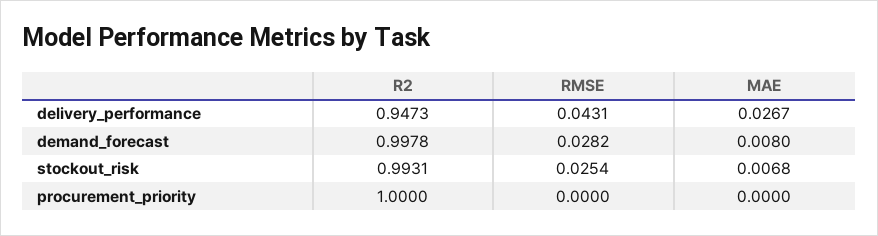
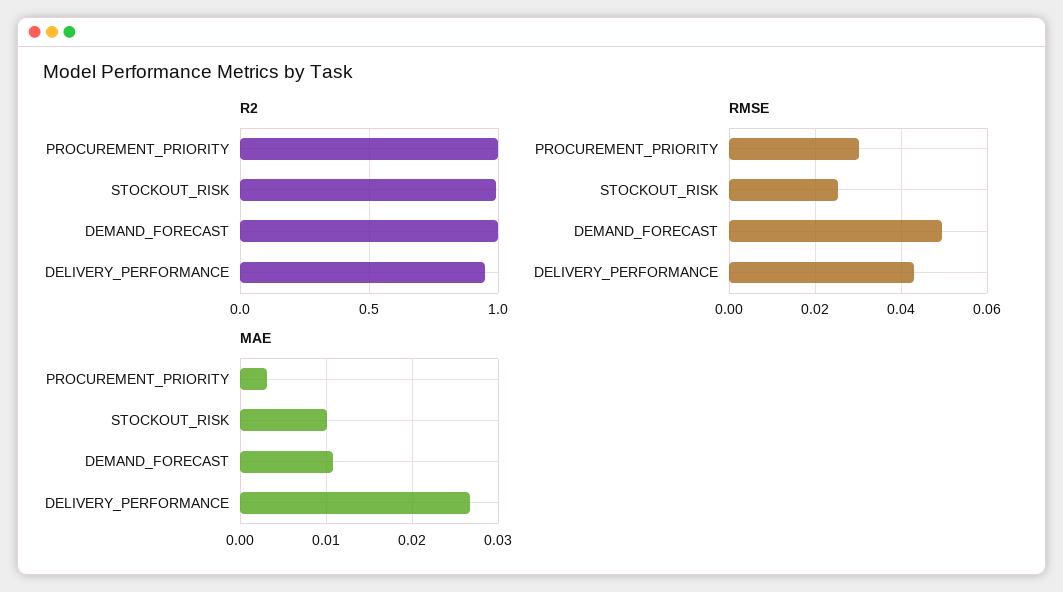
  {
    "R2": {
      "delivery_performance": 0.9473,
      "demand_forecast": 0.9978,
      "stockout_risk": 0.9931,
      "procurement_priority": 1
    },
    "RMSE": {
      "delivery_performance": 0.0431,
-     "demand_forecast": 0.0282,
+     "demand_forecast": 0.05,
      "stockout_risk": 0.0254,
-     "procurement_priority": 0
+     "procurement_priority": 0.03
    },
    "MAE": {
      "delivery_performance": 0.0267,
-     "demand_forecast": 0.008,
+     "demand_forecast": 0.011,
-     "stockout_risk": 0.0068,
+     "stockout_risk": 0.01,
-     "procurement_priority": 0
+     "procurement_priority": 0.003
    }
  }

